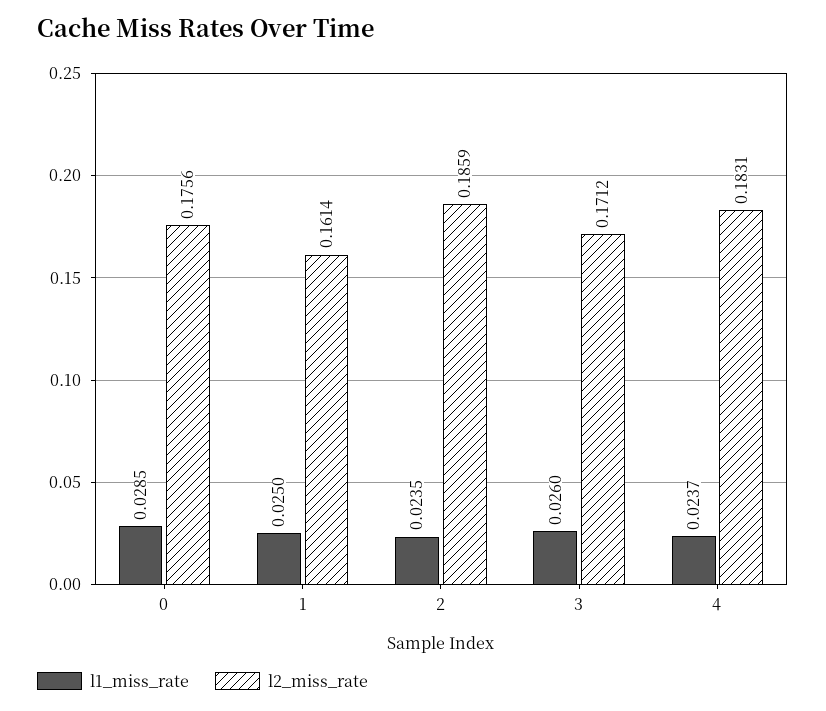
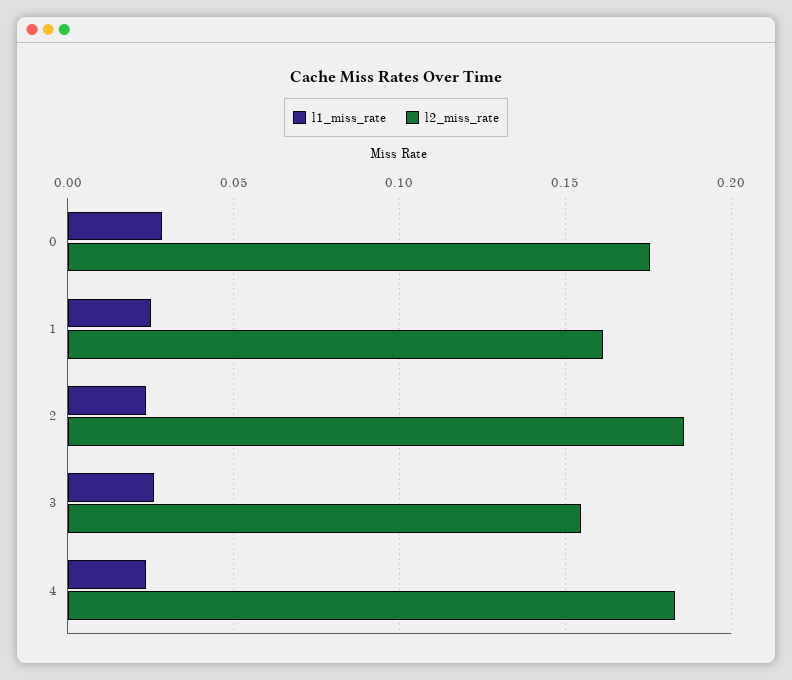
  {
    "l1_miss_rate": {
      "0": 0.0285,
      "1": 0.025,
      "2": 0.0235,
      "3": 0.026,
      "4": 0.0237
    },
    "l2_miss_rate": {
      "0": 0.1756,
      "1": 0.1614,
      "2": 0.1859,
-     "3": 0.1712,
+     "3": 0.155,
      "4": 0.1831
    }
  }

